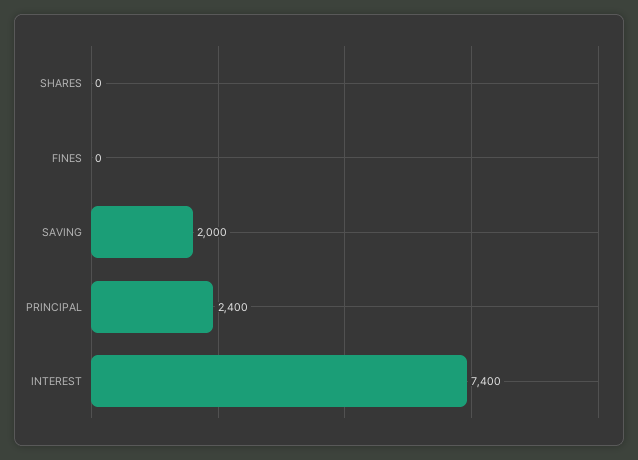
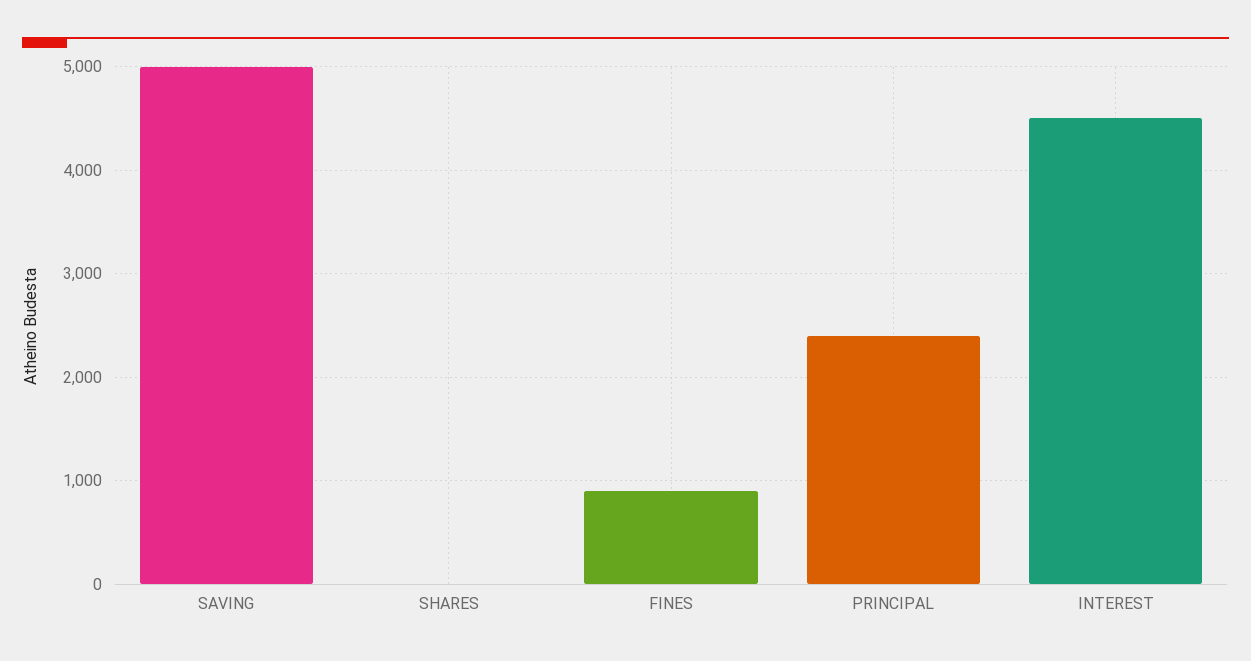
  {
    "SHARES": 0,
-   "FINES": 0,
+   "FINES": 900,
-   "SAVING": 2000,
+   "SAVING": 5000,
    "PRINCIPAL": 2400,
-   "INTEREST": 7400
+   "INTEREST": 4500
  }

